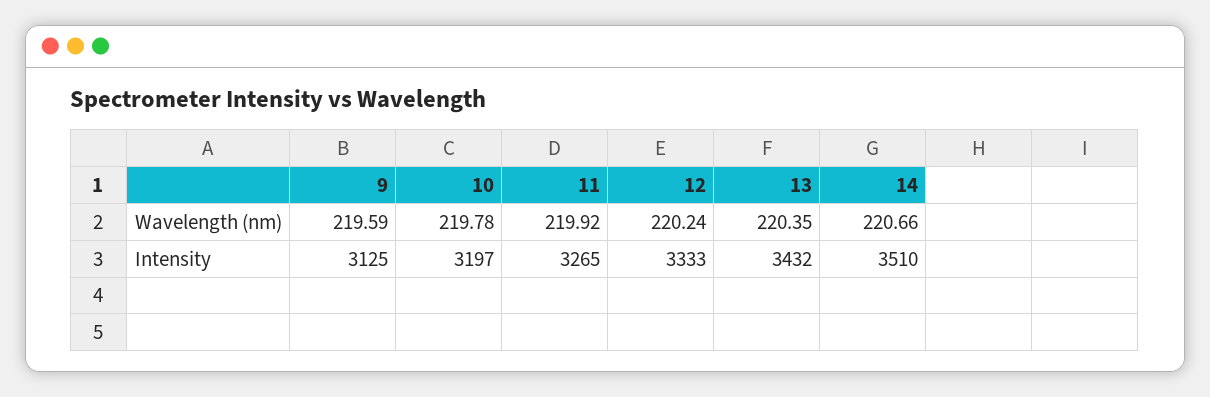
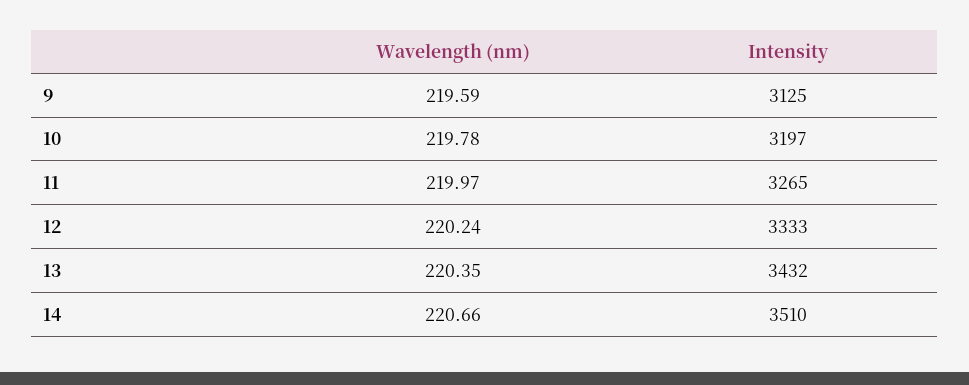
  {
    "9": {
      "Wavelength (nm)": 219.59,
      "Intensity": 3125
    },
    "10": {
      "Wavelength (nm)": 219.78,
      "Intensity": 3197
    },
    "11": {
-     "Wavelength (nm)": 219.92,
+     "Wavelength (nm)": 219.97,
      "Intensity": 3265
    },
    "12": {
      "Wavelength (nm)": 220.24,
      "Intensity": 3333
    },
    "13": {
      "Wavelength (nm)": 220.35,
      "Intensity": 3432
    },
    "14": {
      "Wavelength (nm)": 220.66,
      "Intensity": 3510
    }
  }

